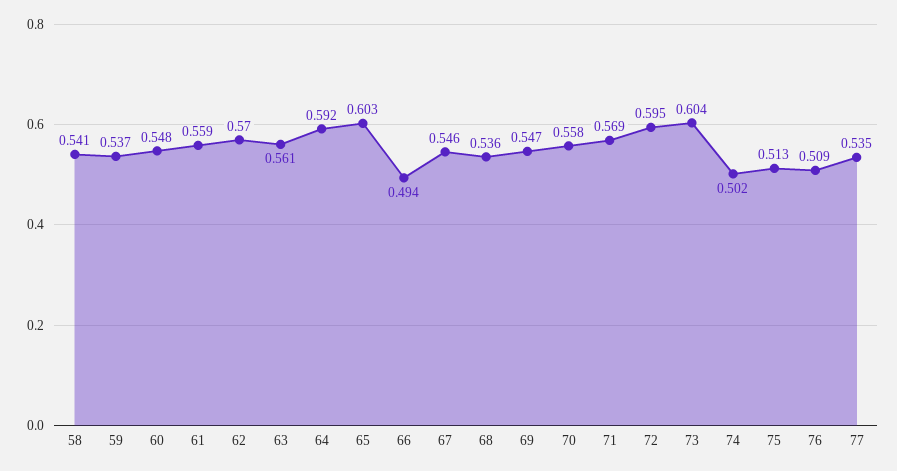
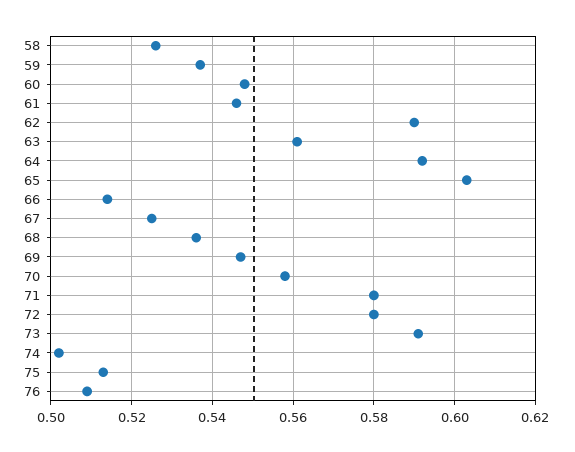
  {
-   "58": 0.541,
+   "58": 0.525,
    "59": 0.537,
    "60": 0.548,
-   "61": 0.559,
+   "61": 0.545,
-   "62": 0.57,
+   "62": 0.59,
    "63": 0.561,
    "64": 0.592,
    "65": 0.603,
-   "66": 0.494,
+   "66": 0.515,
-   "67": 0.546,
+   "67": 0.525,
    "68": 0.536,
    "69": 0.547,
    "70": 0.558,
-   "71": 0.569,
+   "71": 0.58,
-   "72": 0.595,
+   "72": 0.58,
-   "73": 0.604,
+   "73": 0.59,
    "74": 0.502,
    "75": 0.513,
-   "76": 0.509,
+   "76": 0.509
-   "77": 0.535
  }

